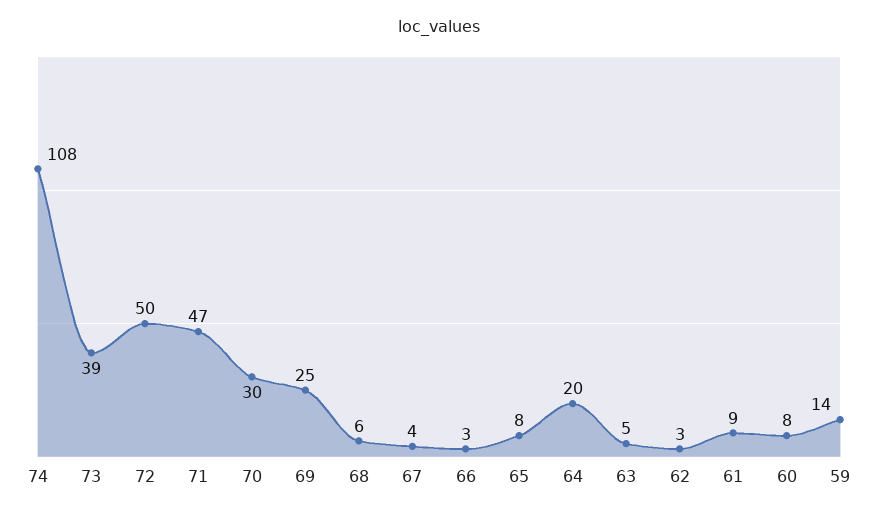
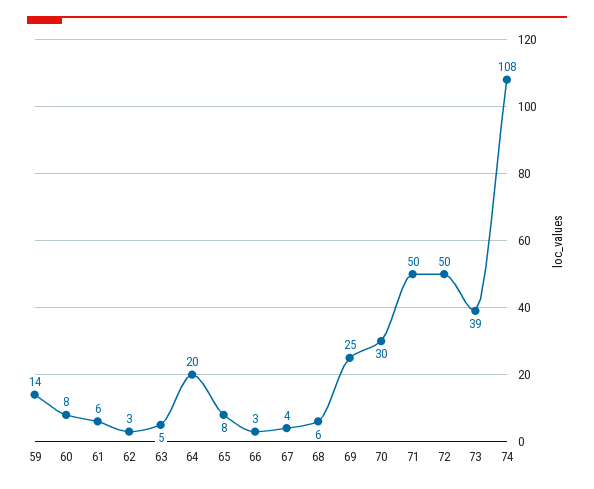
  {
    "74": 108,
    "73": 39,
    "72": 50,
-   "71": 47,
+   "71": 50,
    "70": 30,
    "69": 25,
    "68": 6,
    "67": 4,
    "66": 3,
    "65": 8,
    "64": 20,
    "63": 5,
    "62": 3,
-   "61": 9,
+   "61": 6,
    "60": 8,
    "59": 14
  }

